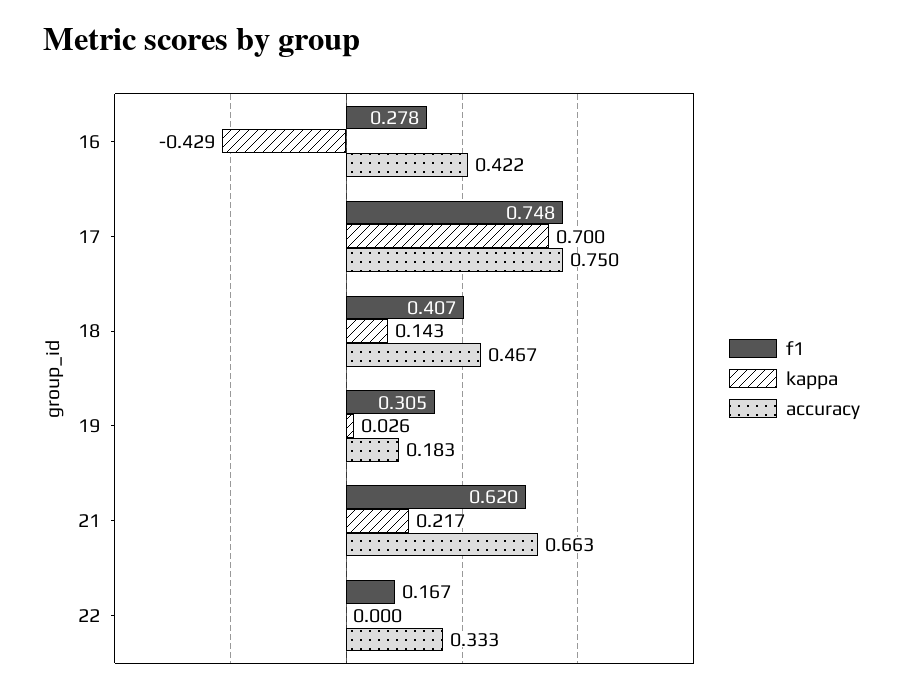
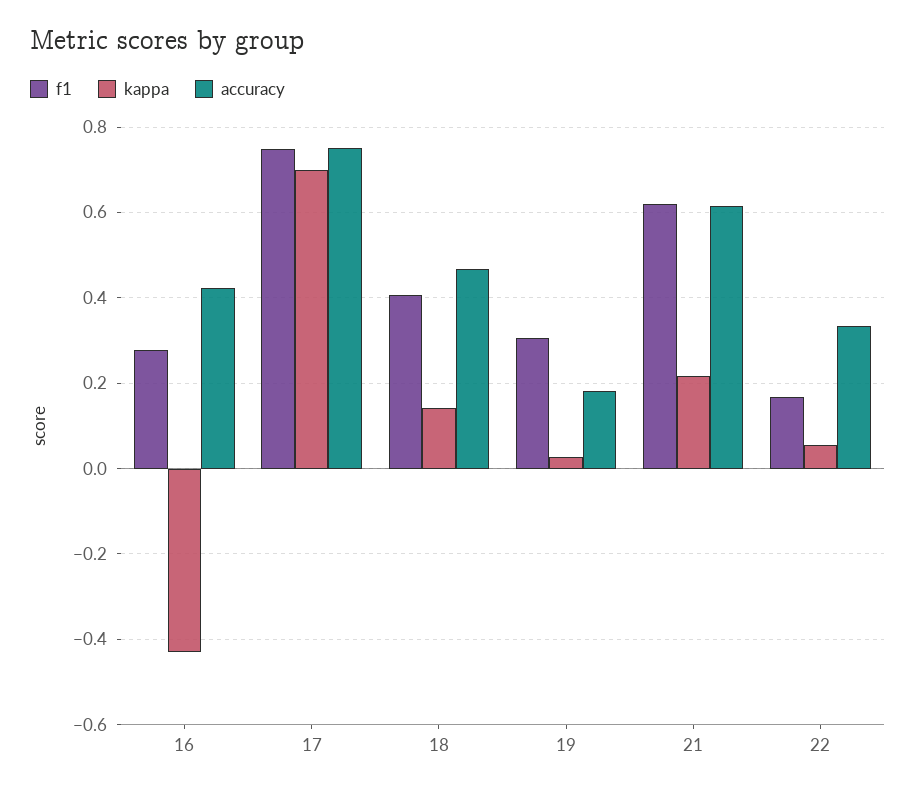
  {
    "f1": {
      "16": 0.278,
      "17": 0.748,
      "18": 0.407,
      "19": 0.305,
      "21": 0.62,
      "22": 0.167
    },
    "kappa": {
      "16": -0.429,
      "17": 0.7,
      "18": 0.143,
      "19": 0.026,
      "21": 0.217,
-     "22": 0
+     "22": 0.06
    },
    "accuracy": {
      "16": 0.422,
      "17": 0.75,
      "18": 0.467,
      "19": 0.183,
-     "21": 0.663,
+     "21": 0.62,
      "22": 0.333
    }
  }

